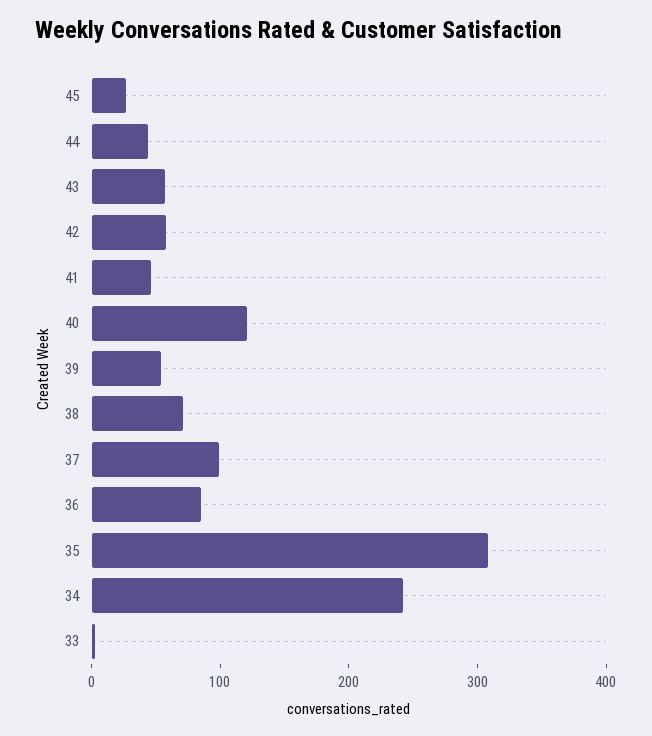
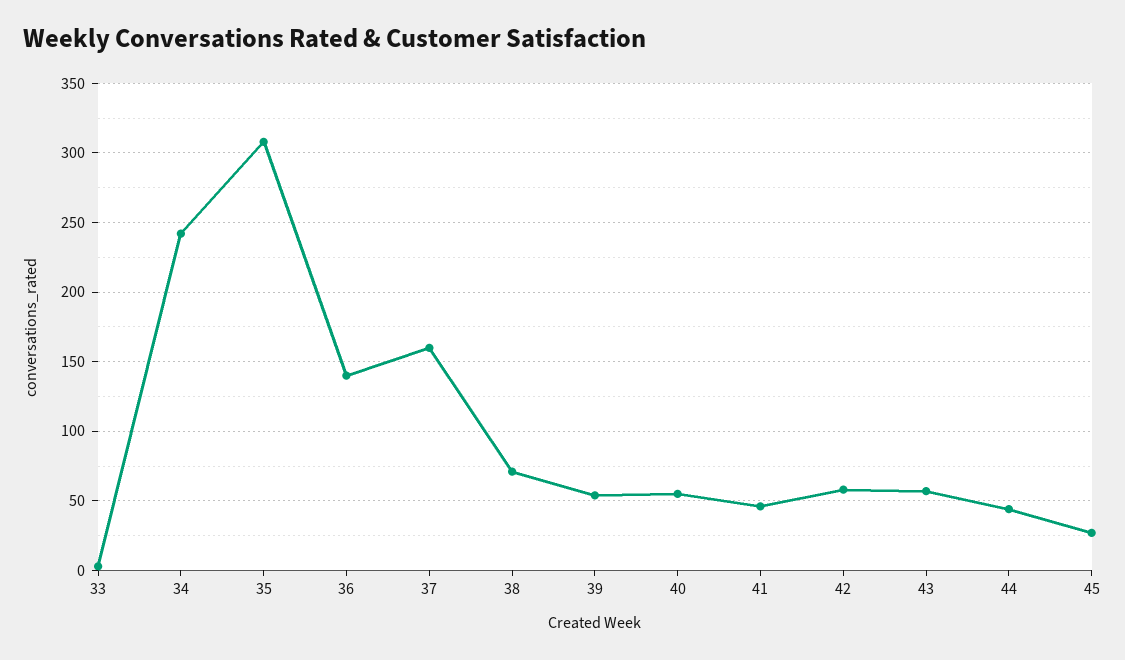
  {
    "45": 25,
    "44": 45,
    "43": 55,
    "42": 60,
    "41": 45,
-   "40": 120,
+   "40": 55,
    "39": 55,
    "38": 70,
-   "37": 100,
+   "37": 160,
-   "36": 80,
+   "36": 140,
    "35": 310,
    "34": 240,
    "33": 5
  }

